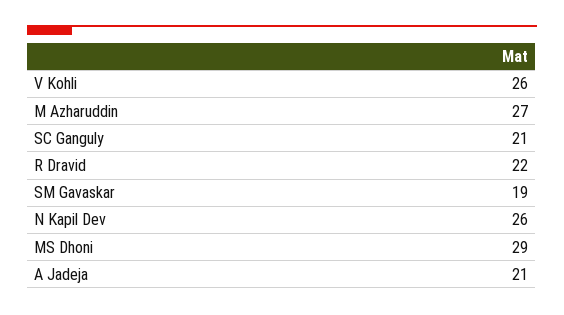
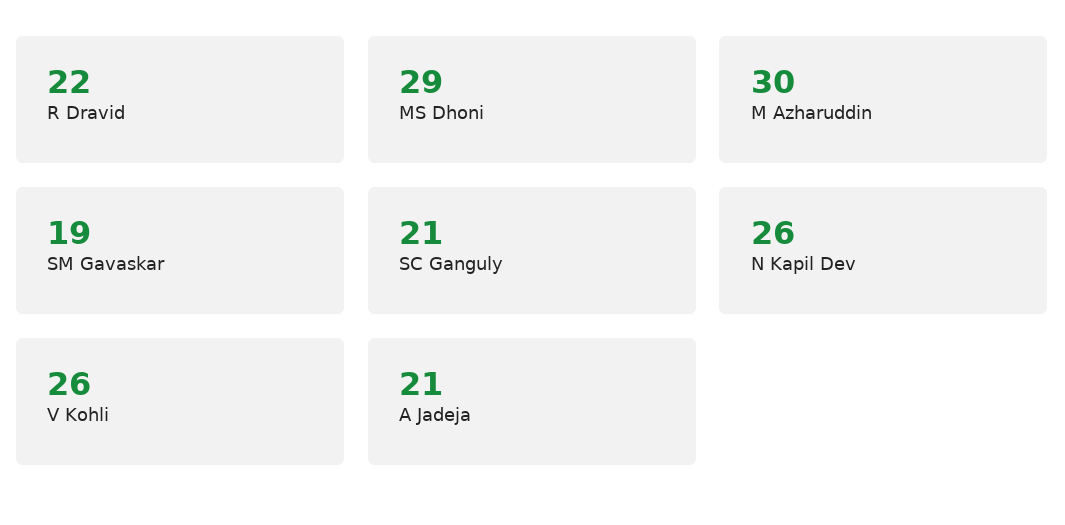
  {
    "V Kohli": 26,
-   "M Azharuddin": 27,
+   "M Azharuddin": 30,
    "SC Ganguly": 21,
    "R Dravid": 22,
    "SM Gavaskar": 19,
    "N Kapil Dev": 26,
    "MS Dhoni": 29,
    "A Jadeja": 21
  }

